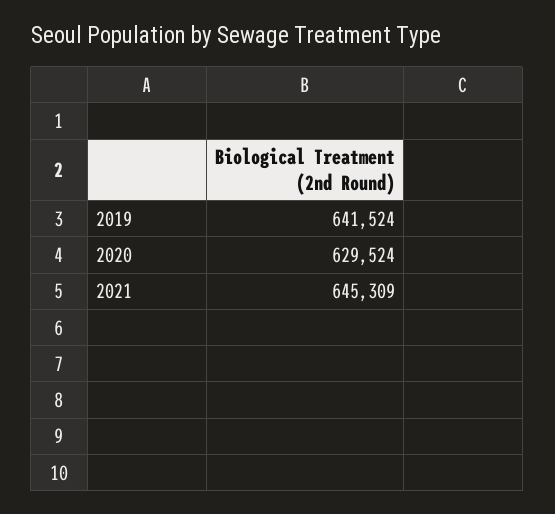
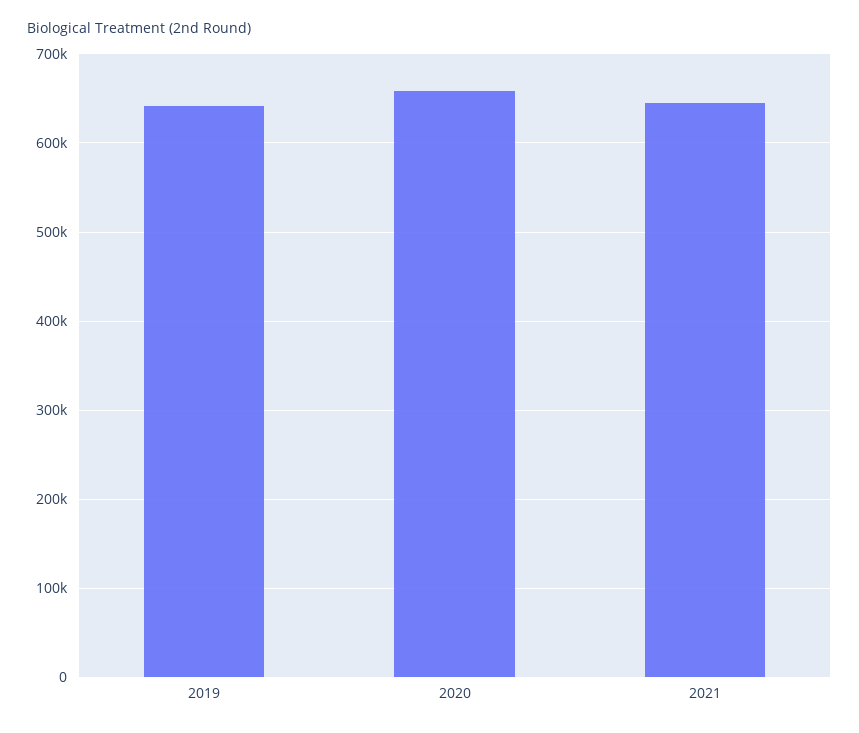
  {
    "2019": 641524,
-   "2020": 629524,
+   "2020": 660000,
    "2021": 645309
  }

